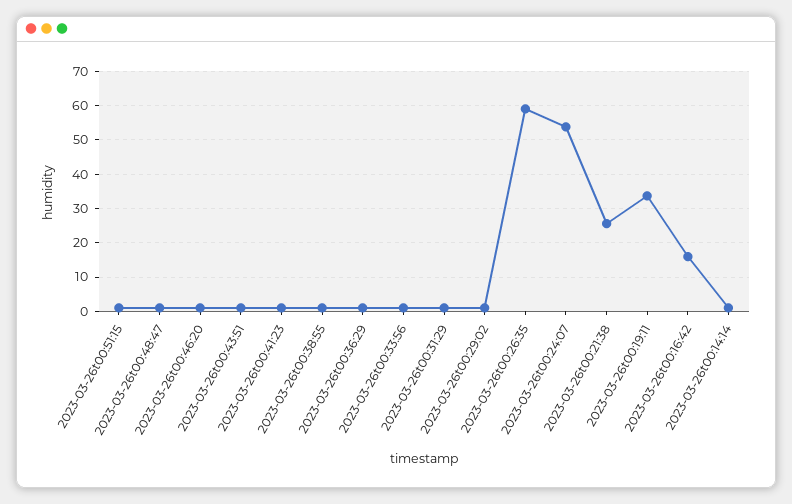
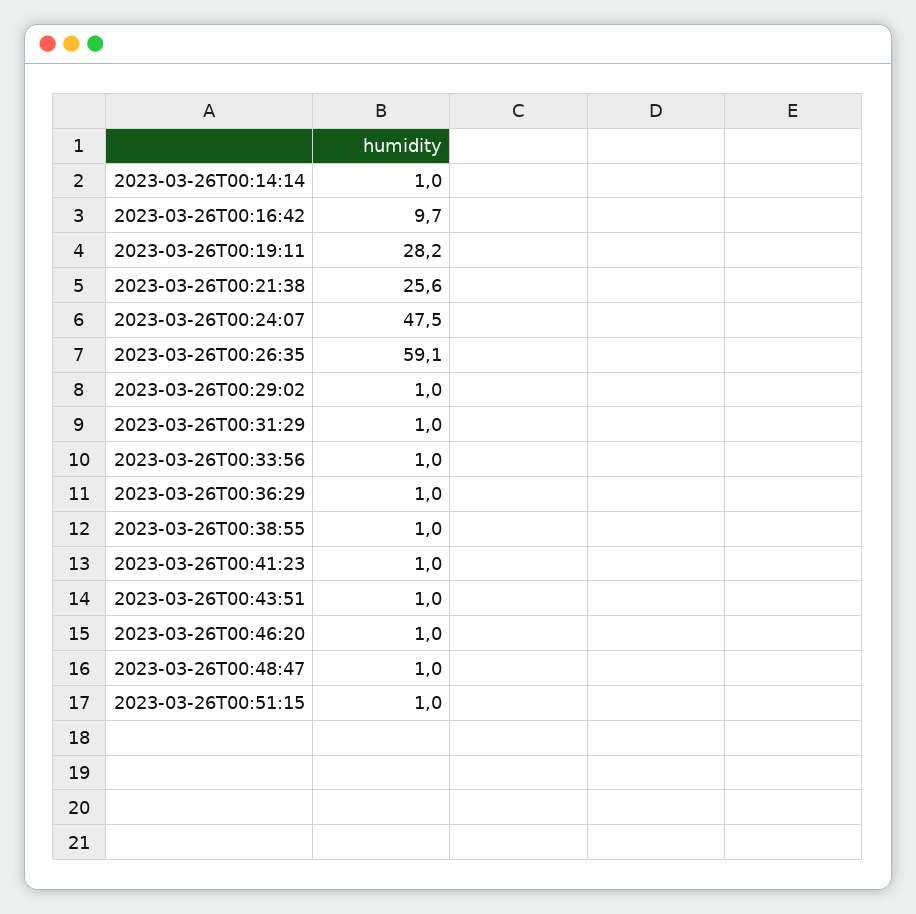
  {
    "2023-03-26t00:51:15": 1,
    "2023-03-26t00:48:47": 1,
    "2023-03-26t00:46:20": 1,
    "2023-03-26t00:43:51": 1,
    "2023-03-26t00:41:23": 1,
    "2023-03-26t00:38:55": 1,
    "2023-03-26t00:36:29": 1,
    "2023-03-26t00:33:56": 1,
    "2023-03-26t00:31:29": 1,
    "2023-03-26t00:29:02": 1,
    "2023-03-26t00:26:35": 59.1,
-   "2023-03-26t00:24:07": 54,
+   "2023-03-26t00:24:07": 47.5,
    "2023-03-26t00:21:38": 25.6,
-   "2023-03-26t00:19:11": 34,
+   "2023-03-26t00:19:11": 28.2,
-   "2023-03-26t00:16:42": 16,
+   "2023-03-26t00:16:42": 9.7,
    "2023-03-26t00:14:14": 1
  }

